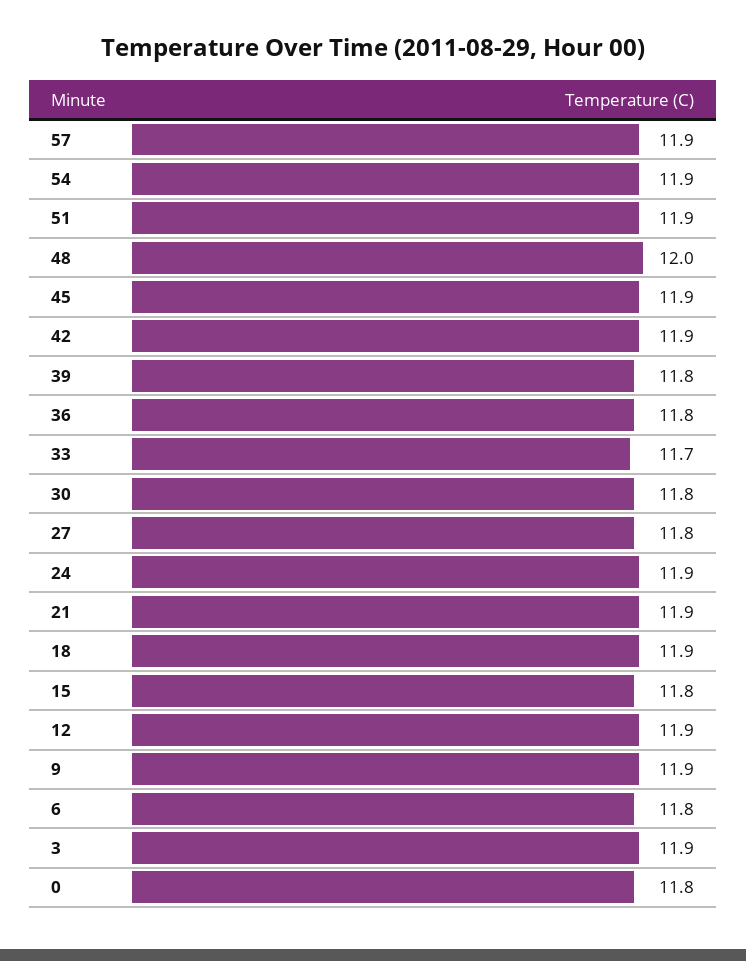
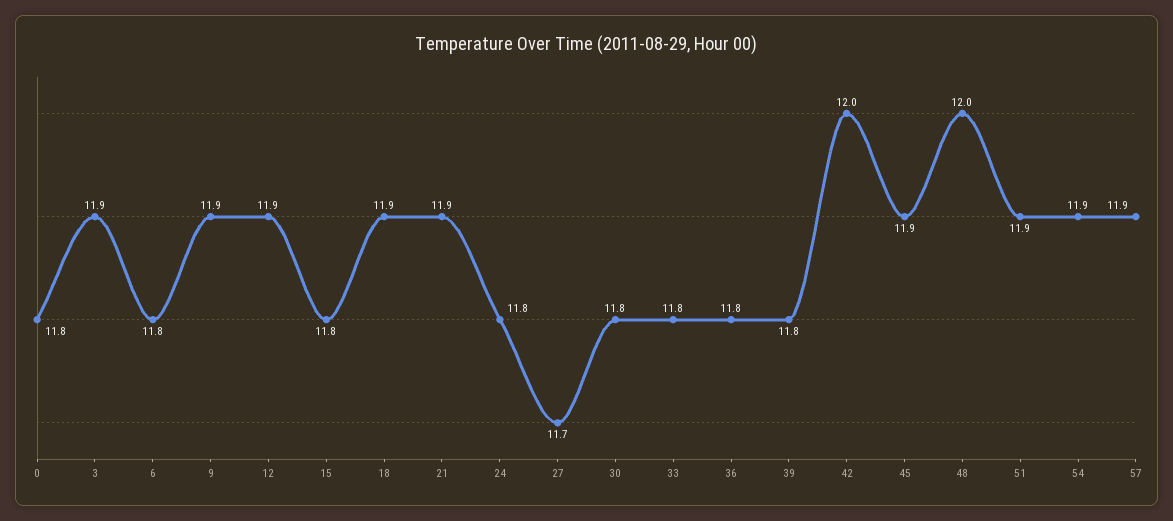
  {
    "57": 11.9,
    "54": 11.9,
    "51": 11.9,
    "48": 12,
    "45": 11.9,
-   "42": 11.9,
+   "42": 12,
    "39": 11.8,
    "36": 11.8,
-   "33": 11.7,
+   "33": 11.8,
    "30": 11.8,
-   "27": 11.8,
+   "27": 11.7,
-   "24": 11.9,
+   "24": 11.8,
    "21": 11.9,
    "18": 11.9,
    "15": 11.8,
    "12": 11.9,
    "9": 11.9,
    "6": 11.8,
    "3": 11.9,
    "0": 11.8
  }

